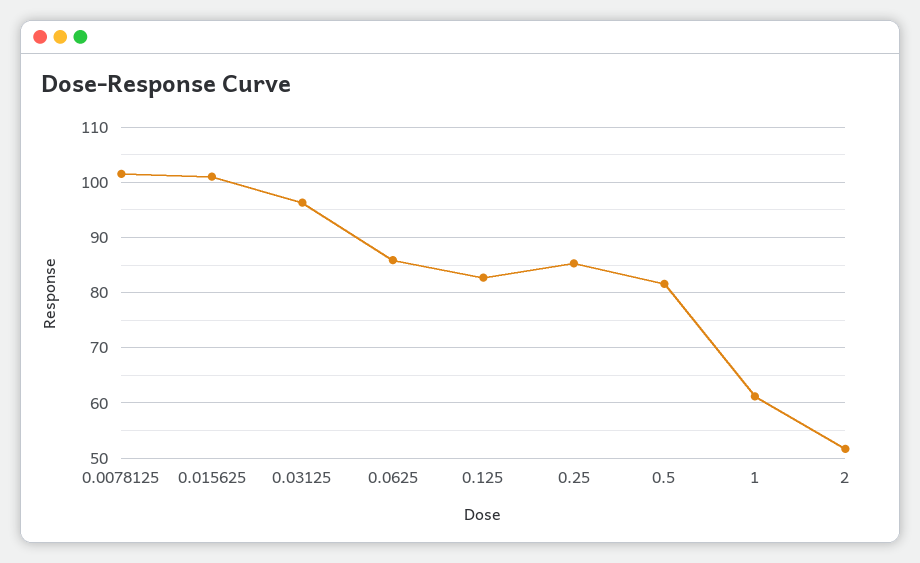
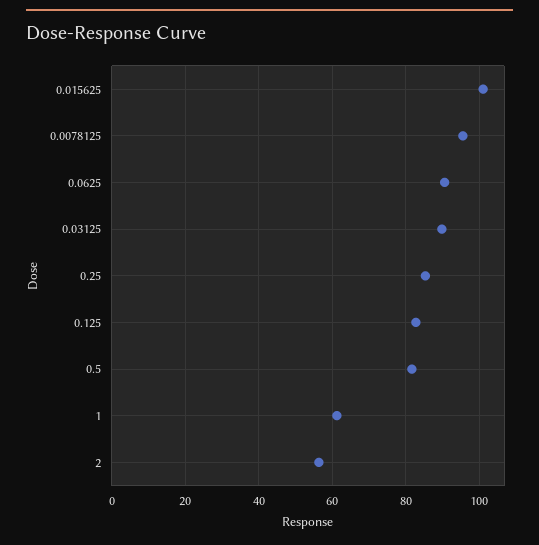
  {
-   "0.0078125": 102,
+   "0.0078125": 96,
    "0.015625": 102,
-   "0.03125": 96,
+   "0.03125": 90,
-   "0.0625": 86,
+   "0.0625": 90,
    "0.125": 82,
    "0.25": 86,
    "0.5": 82,
    "1": 62,
-   "2": 52
+   "2": 56
  }

